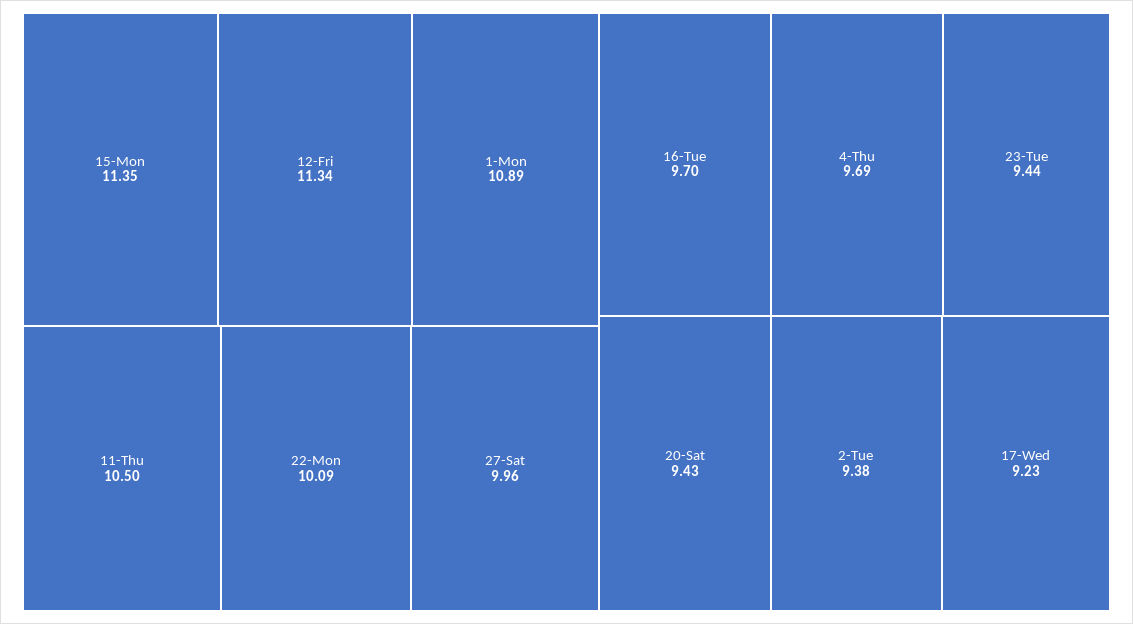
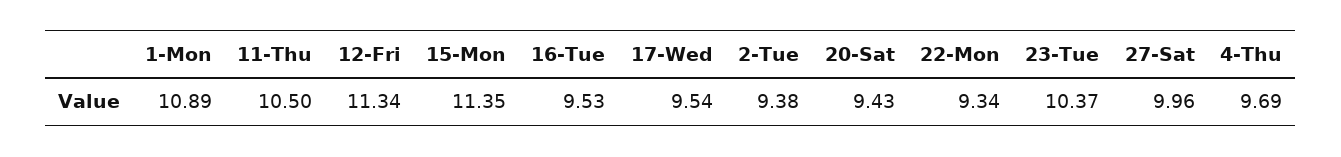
  {
    "15-Mon": 11.35,
    "12-Fri": 11.34,
    "1-Mon": 10.89,
    "11-Thu": 10.5,
-   "22-Mon": 10.09,
+   "22-Mon": 9.34,
    "27-Sat": 9.96,
-   "16-Tue": 9.7,
+   "16-Tue": 9.53,
    "4-Thu": 9.69,
-   "23-Tue": 9.44,
+   "23-Tue": 10.37,
    "20-Sat": 9.43,
    "2-Tue": 9.38,
-   "17-Wed": 9.23
+   "17-Wed": 9.54
  }

